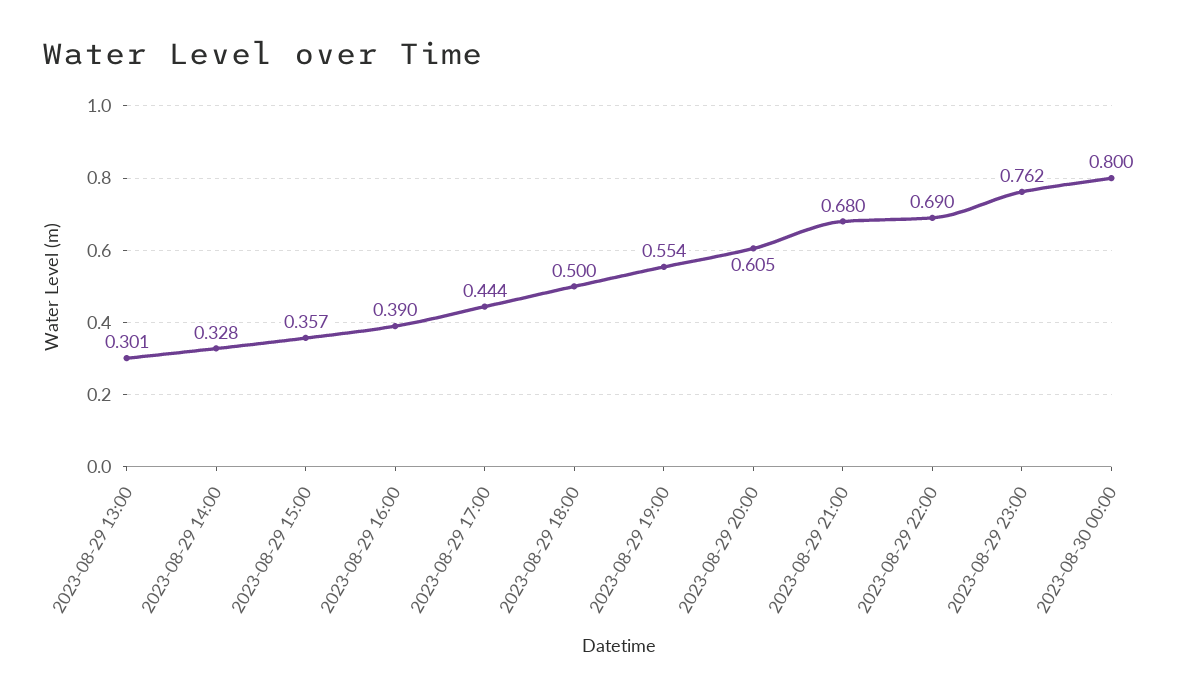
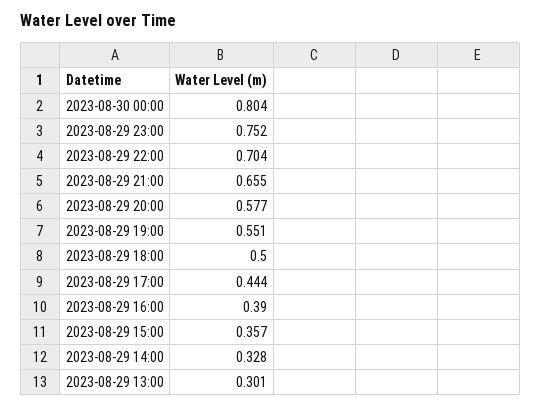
  {
    "2023-08-29 13:00": 0.301,
    "2023-08-29 14:00": 0.328,
    "2023-08-29 15:00": 0.357,
    "2023-08-29 16:00": 0.39,
    "2023-08-29 17:00": 0.444,
    "2023-08-29 18:00": 0.5,
-   "2023-08-29 19:00": 0.554,
+   "2023-08-29 19:00": 0.551,
-   "2023-08-29 20:00": 0.605,
+   "2023-08-29 20:00": 0.577,
-   "2023-08-29 21:00": 0.68,
+   "2023-08-29 21:00": 0.655,
-   "2023-08-29 22:00": 0.69,
+   "2023-08-29 22:00": 0.704,
-   "2023-08-29 23:00": 0.762,
+   "2023-08-29 23:00": 0.752,
-   "2023-08-30 00:00": 0.8
+   "2023-08-30 00:00": 0.804
  }

